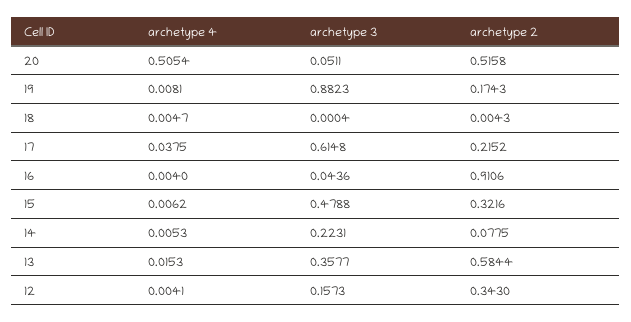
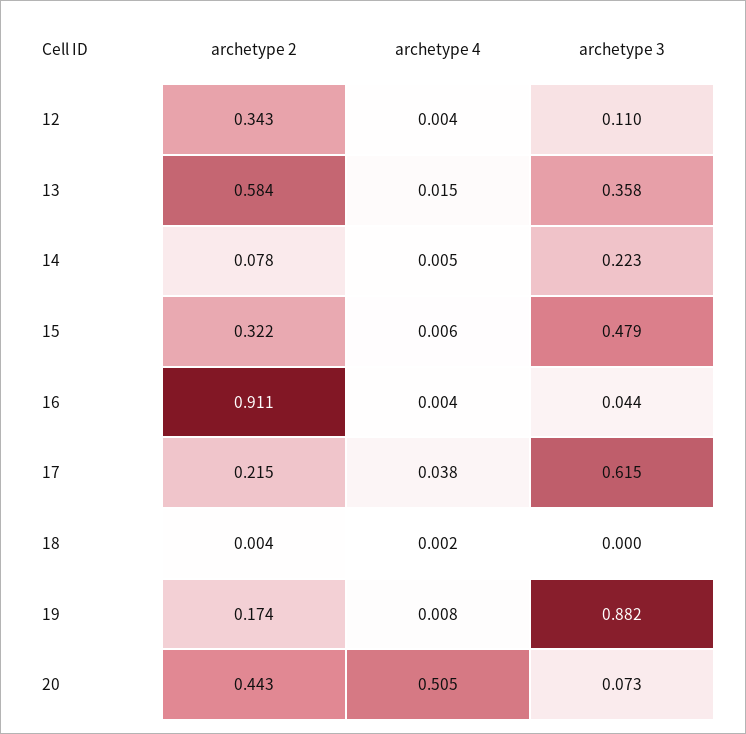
  {
    "archetype 4": {
      "20": 0.5054,
      "19": 0.0081,
-     "18": 0.0047,
+     "18": 0.002,
      "17": 0.0375,
      "16": 0.004,
      "15": 0.0062,
      "14": 0.0053,
      "13": 0.0153,
      "12": 0.0041
    },
    "archetype 3": {
-     "20": 0.0511,
+     "20": 0.073,
      "19": 0.8823,
      "18": 0.0004,
      "17": 0.6148,
      "16": 0.0436,
      "15": 0.4788,
      "14": 0.2231,
      "13": 0.3577,
-     "12": 0.1573
+     "12": 0.11
    },
    "archetype 2": {
-     "20": 0.5158,
+     "20": 0.443,
      "19": 0.1743,
      "18": 0.0043,
      "17": 0.2152,
      "16": 0.9106,
      "15": 0.3216,
      "14": 0.0775,
      "13": 0.5844,
      "12": 0.343
    }
  }

